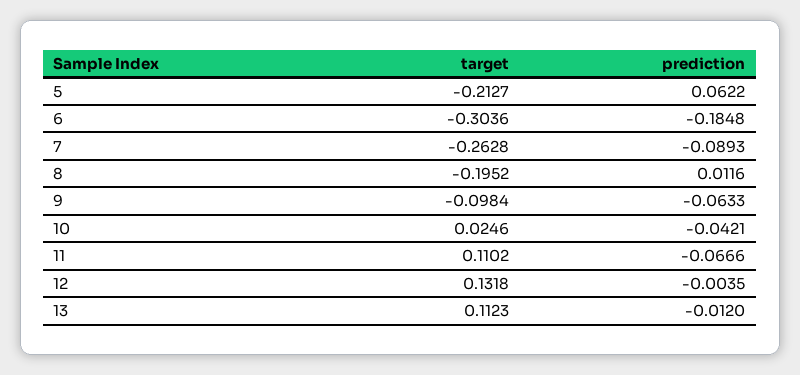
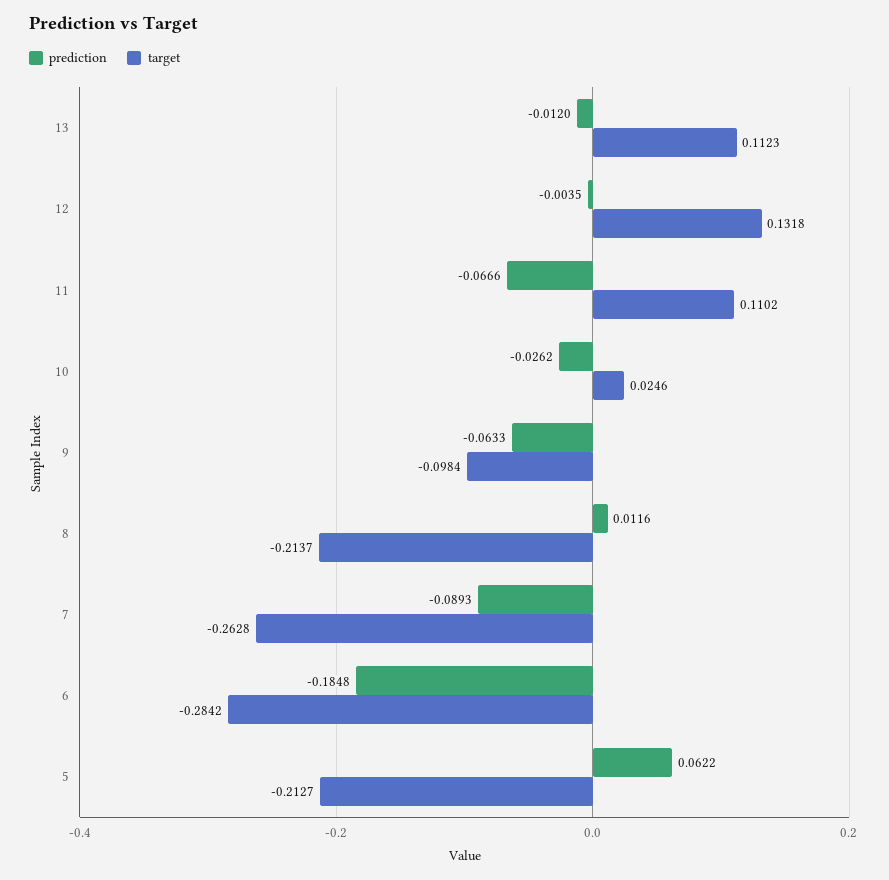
  {
    "target": {
      "5": -0.2127,
-     "6": -0.3036,
+     "6": -0.2842,
      "7": -0.2628,
-     "8": -0.1952,
+     "8": -0.2137,
      "9": -0.0984,
      "10": 0.0246,
      "11": 0.1102,
      "12": 0.1318,
      "13": 0.1123
    },
    "prediction": {
      "5": 0.0622,
      "6": -0.1848,
      "7": -0.0893,
      "8": 0.0116,
      "9": -0.0633,
-     "10": -0.0421,
+     "10": -0.0262,
      "11": -0.0666,
      "12": -0.0035,
      "13": -0.012
    }
  }

